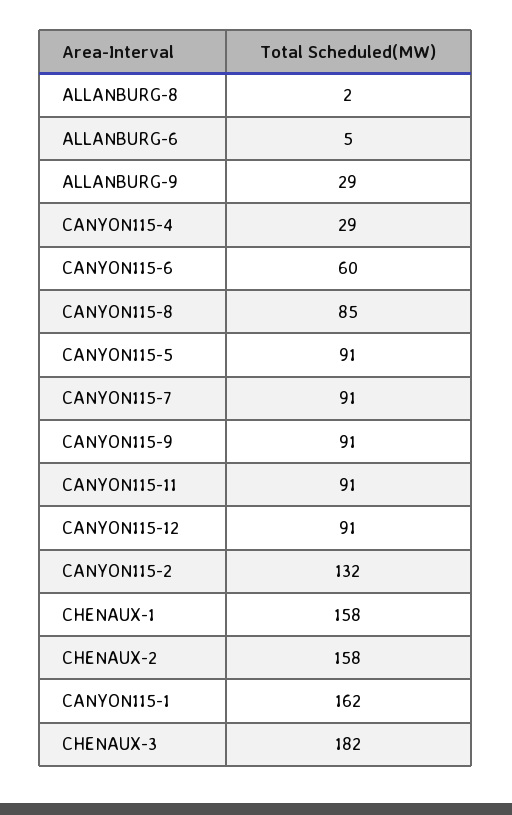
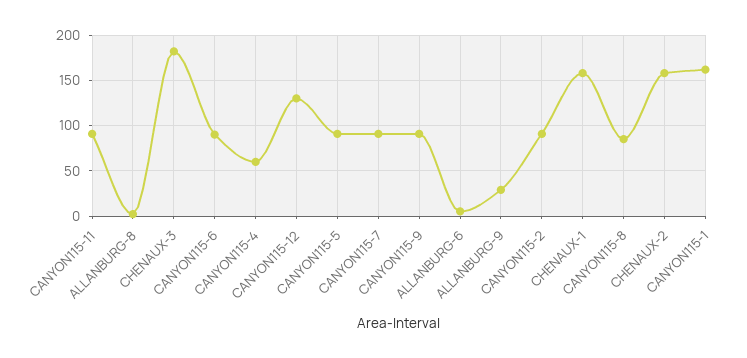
  {
    "ALLANBURG-8": 2,
    "ALLANBURG-6": 5,
    "ALLANBURG-9": 29,
-   "CANYON115-4": 29,
+   "CANYON115-4": 60,
-   "CANYON115-6": 60,
+   "CANYON115-6": 90,
    "CANYON115-8": 85,
    "CANYON115-5": 91,
    "CANYON115-7": 91,
    "CANYON115-9": 91,
    "CANYON115-11": 91,
-   "CANYON115-12": 91,
+   "CANYON115-12": 130,
-   "CANYON115-2": 132,
+   "CANYON115-2": 90,
    "CHENAUX-1": 158,
    "CHENAUX-2": 158,
    "CANYON115-1": 162,
    "CHENAUX-3": 182
  }

